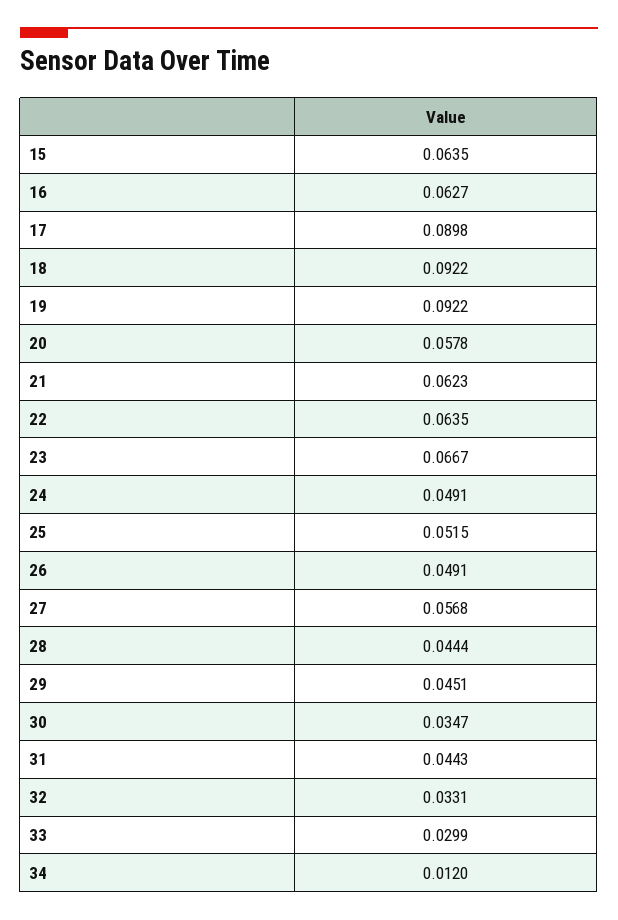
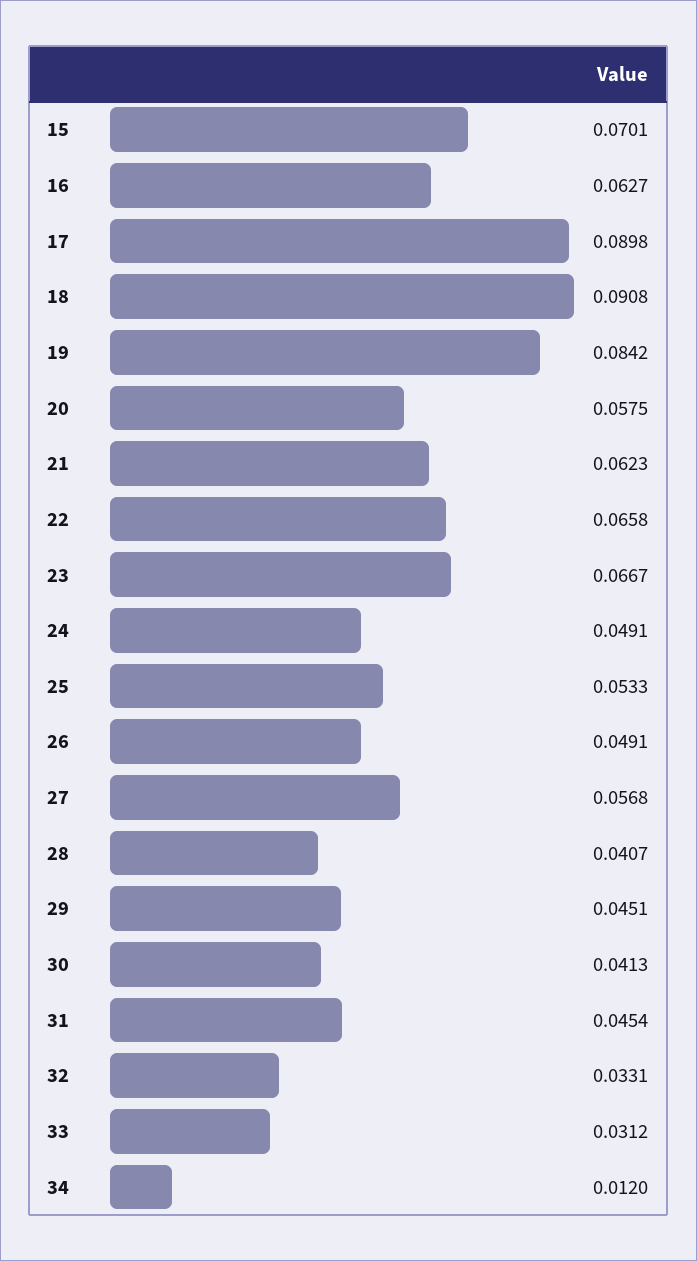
  {
-   "15": 0.0635,
+   "15": 0.0701,
    "16": 0.0627,
    "17": 0.0898,
-   "18": 0.0922,
+   "18": 0.0908,
-   "19": 0.0922,
+   "19": 0.0842,
-   "20": 0.0578,
+   "20": 0.0575,
    "21": 0.0623,
-   "22": 0.0635,
+   "22": 0.0658,
    "23": 0.0667,
    "24": 0.0491,
-   "25": 0.0515,
+   "25": 0.0533,
    "26": 0.0491,
    "27": 0.0568,
-   "28": 0.0444,
+   "28": 0.0407,
    "29": 0.0451,
-   "30": 0.0347,
+   "30": 0.0413,
-   "31": 0.0443,
+   "31": 0.0454,
    "32": 0.0331,
-   "33": 0.0299,
+   "33": 0.0312,
    "34": 0.012
  }

